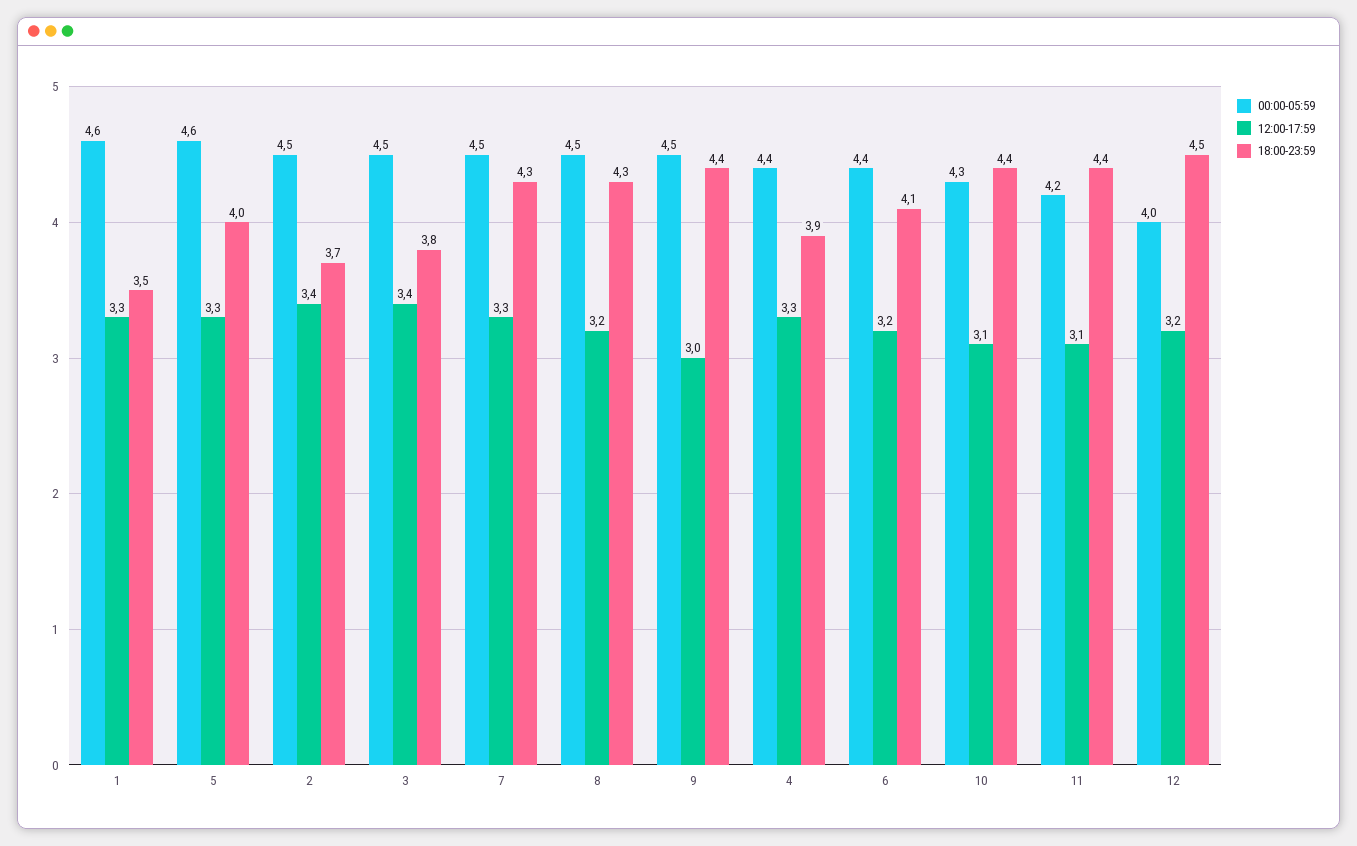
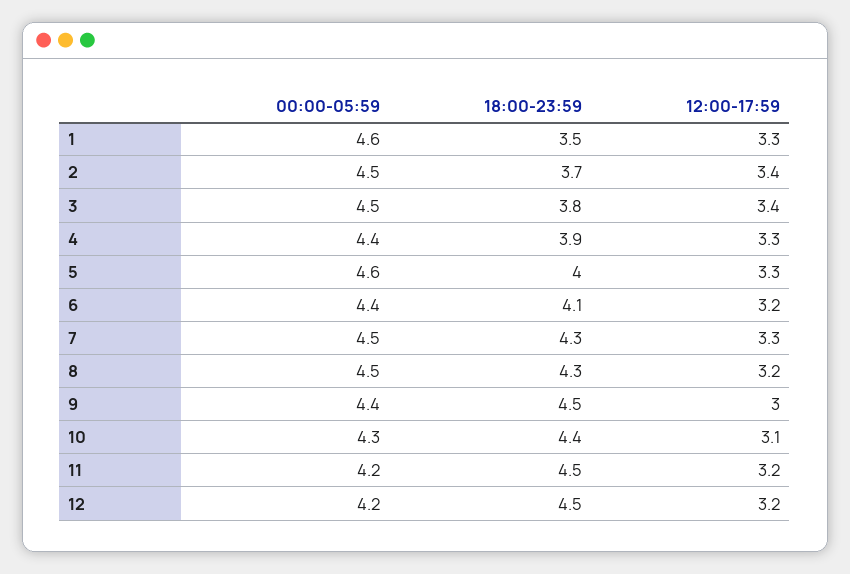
  {
    "00:00-05:59": {
      "1": 4.6,
      "5": 4.6,
      "2": 4.5,
      "3": 4.5,
      "7": 4.5,
      "8": 4.5,
-     "9": 4.5,
+     "9": 4.4,
      "4": 4.4,
      "6": 4.4,
      "10": 4.3,
      "11": 4.2,
-     "12": 4
+     "12": 4.2
    },
    "12:00-17:59": {
      "1": 3.3,
      "5": 3.3,
      "2": 3.4,
      "3": 3.4,
      "7": 3.3,
      "8": 3.2,
      "9": 3,
      "4": 3.3,
      "6": 3.2,
      "10": 3.1,
-     "11": 3.1,
+     "11": 3.2,
      "12": 3.2
    },
    "18:00-23:59": {
      "1": 3.5,
      "5": 4,
      "2": 3.7,
      "3": 3.8,
      "7": 4.3,
      "8": 4.3,
-     "9": 4.4,
+     "9": 4.5,
      "4": 3.9,
      "6": 4.1,
      "10": 4.4,
-     "11": 4.4,
+     "11": 4.5,
      "12": 4.5
    }
  }

